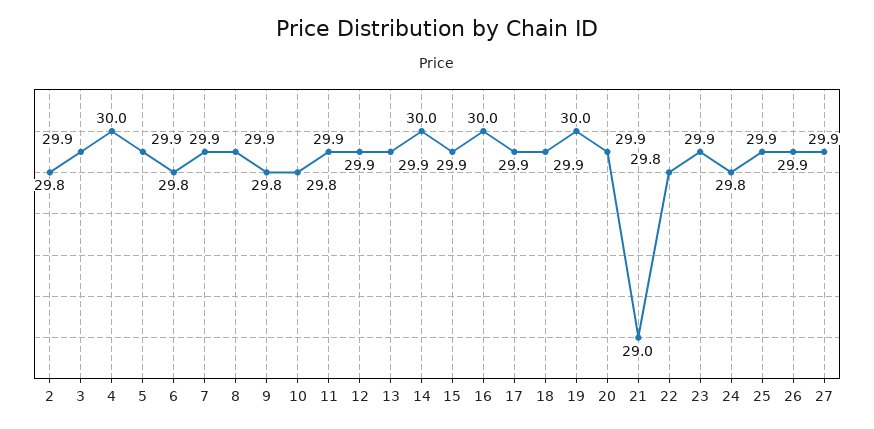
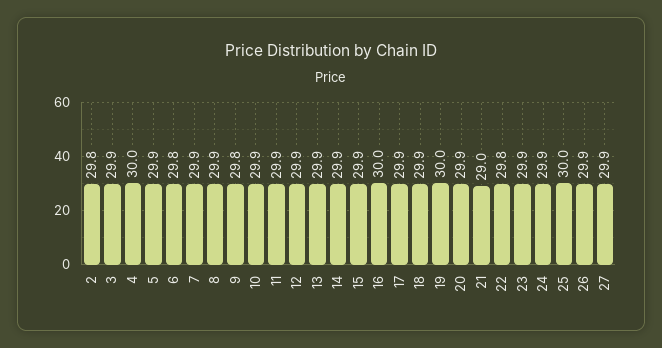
  {
    "2": 29.8,
    "3": 29.9,
    "4": 30,
    "5": 29.9,
    "6": 29.8,
    "7": 29.9,
    "8": 29.9,
    "9": 29.8,
-   "10": 29.8,
+   "10": 29.9,
    "11": 29.9,
    "12": 29.9,
    "13": 29.9,
-   "14": 30,
+   "14": 29.9,
    "15": 29.9,
    "16": 30,
    "17": 29.9,
    "18": 29.9,
    "19": 30,
    "20": 29.9,
    "21": 29,
    "22": 29.8,
    "23": 29.9,
-   "24": 29.8,
+   "24": 29.9,
-   "25": 29.9,
+   "25": 30,
    "26": 29.9,
    "27": 29.9
  }

